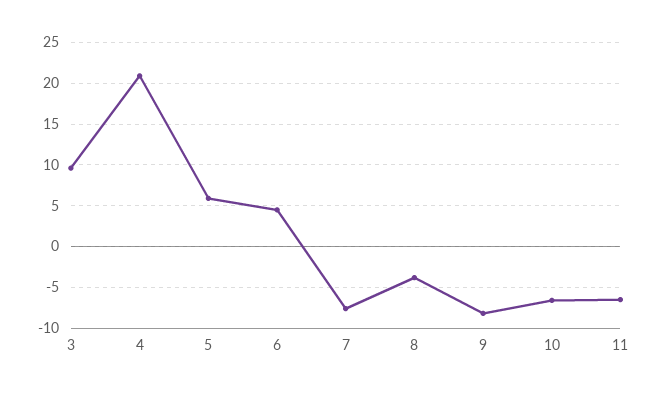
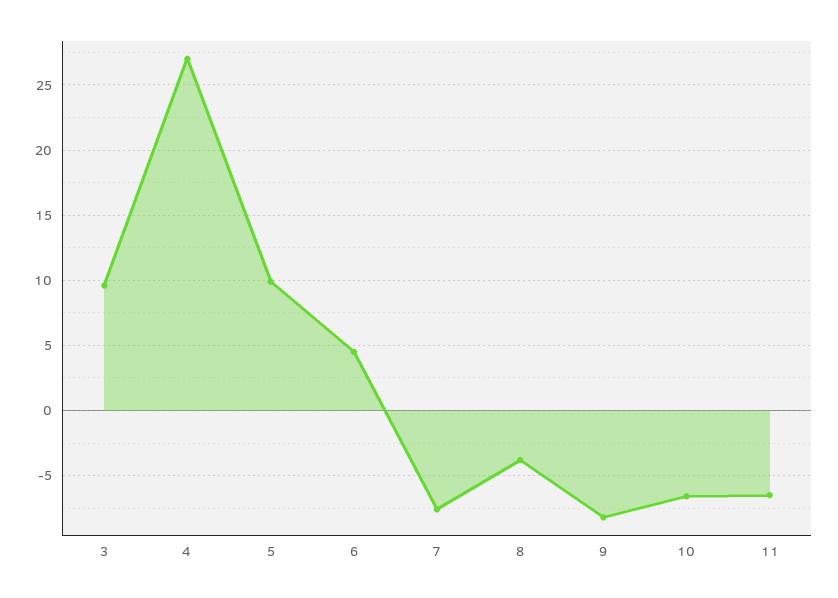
  {
    "3": 9.5,
-   "4": 21,
+   "4": 27,
-   "5": 6,
+   "5": 10,
    "6": 4.5,
    "7": -7.5,
    "8": -4,
    "9": -8,
    "10": -6.5,
    "11": -6.5
  }

